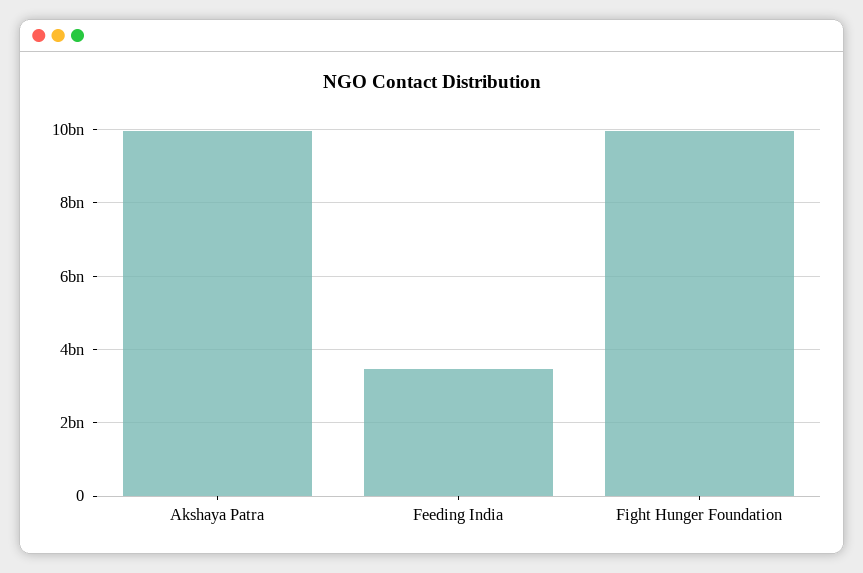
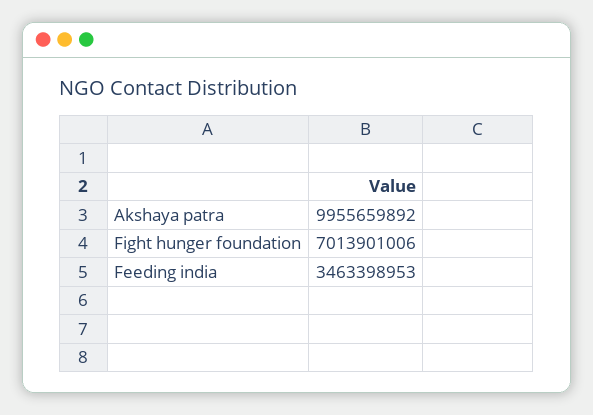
  {
    "Akshaya Patra": 9955659892,
    "Feeding India": 3463398953,
-   "Fight Hunger Foundation": 10000000000
+   "Fight Hunger Foundation": 7013901006
  }

